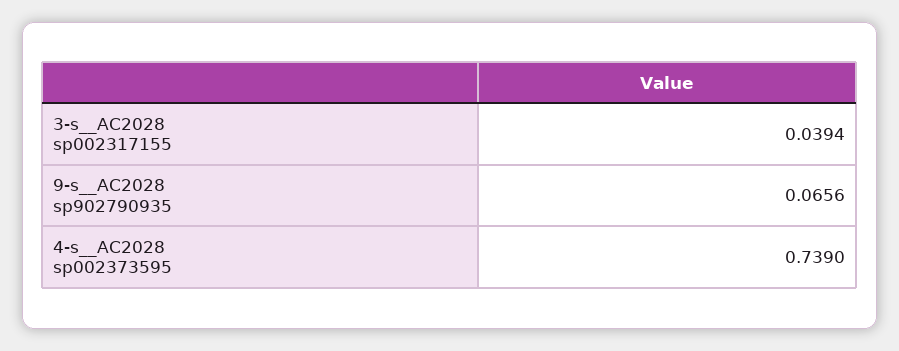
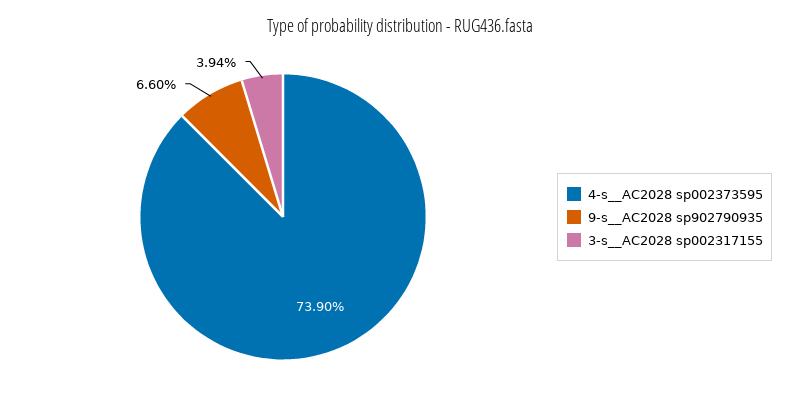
  {
    "3-s__AC2028 sp002317155": 0.0394,
-   "9-s__AC2028 sp902790935": 0.0656,
+   "9-s__AC2028 sp902790935": 0.066,
    "4-s__AC2028 sp002373595": 0.739
  }

